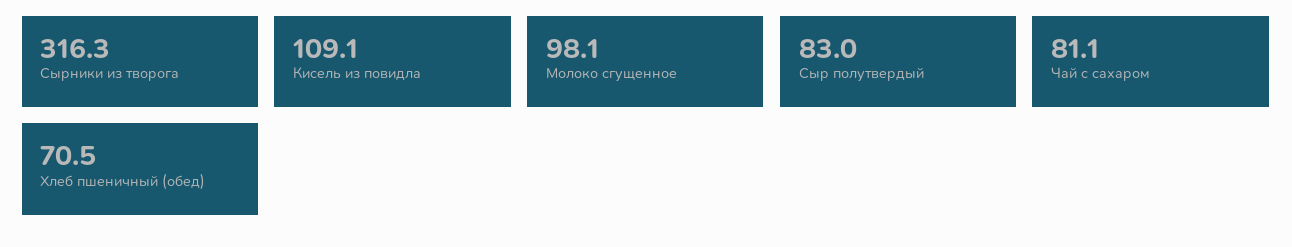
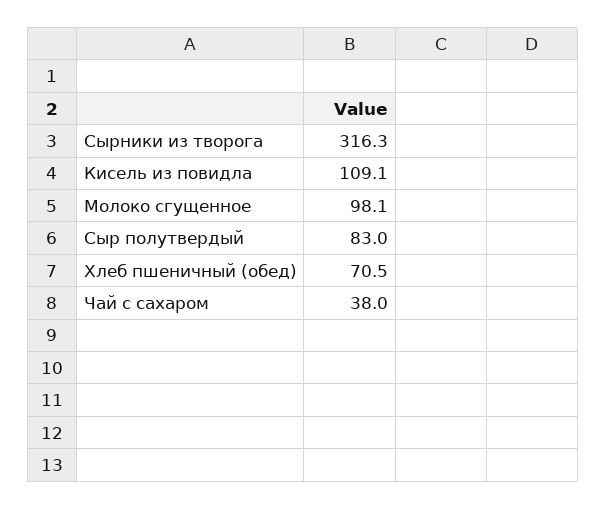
  {
    "Сырники из творога": 316.3,
    "Кисель из повидла": 109.1,
    "Молоко сгущенное": 98.1,
    "Сыр полутвердый": 83,
-   "Чай с сахаром": 81.1,
+   "Чай с сахаром": 38,
    "Хлеб пшеничный (обед)": 70.5
  }

